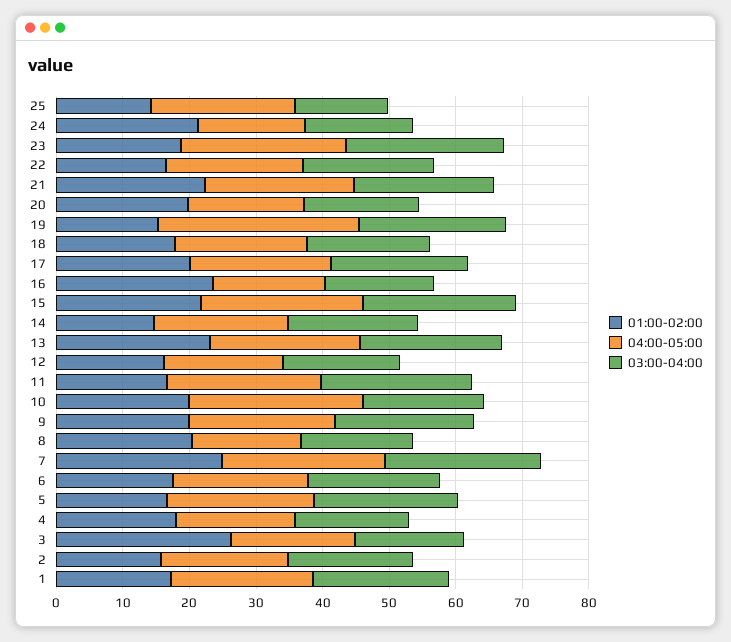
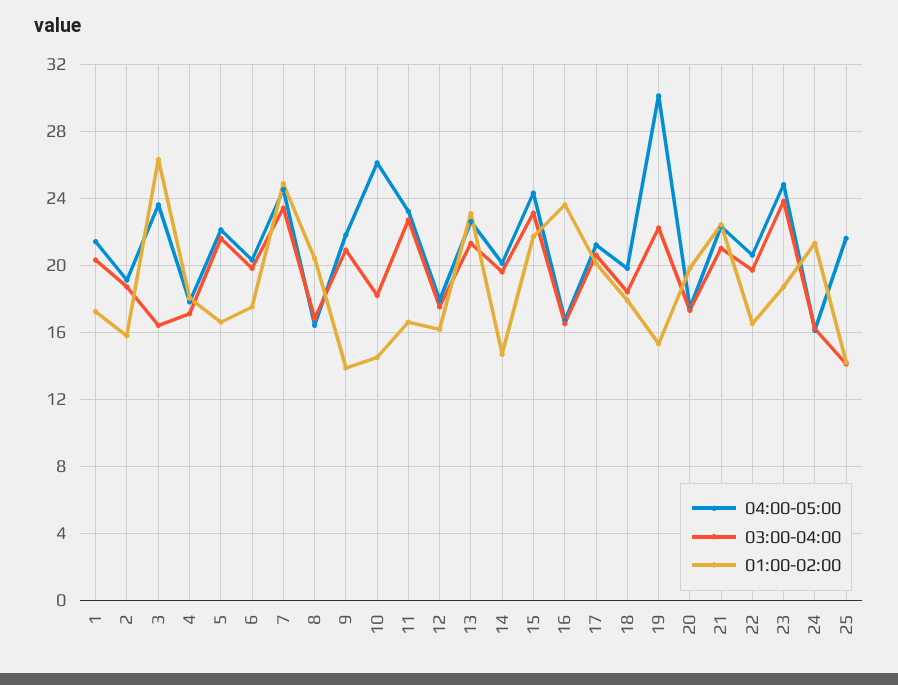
  {
    "01:00-02:00": {
      "25": 14,
      "24": 21.5,
      "23": 18.5,
      "22": 16.5,
      "21": 22.5,
      "20": 20,
      "19": 15.5,
      "18": 18,
      "17": 20,
      "16": 23.5,
      "15": 21.5,
      "14": 14.5,
      "13": 23,
      "12": 16,
      "11": 16.5,
-     "10": 20,
+     "10": 14.5,
-     "9": 20,
+     "9": 14,
      "8": 20.5,
      "7": 25,
      "6": 17.5,
      "5": 16.5,
      "4": 18,
      "3": 26.5,
      "2": 16,
      "1": 17
    },
    "04:00-05:00": {
      "25": 21.5,
      "24": 16,
      "23": 25,
      "22": 20.5,
      "21": 22.5,
      "20": 17.5,
      "19": 30,
      "18": 20,
      "17": 21,
      "16": 16.5,
      "15": 24.5,
      "14": 20,
      "13": 22.5,
      "12": 18,
      "11": 23,
      "10": 26,
      "9": 22,
      "8": 16.5,
      "7": 24.5,
      "6": 20.5,
      "5": 22,
      "4": 18,
-     "3": 18,
+     "3": 23.5,
      "2": 19,
      "1": 21.5
    },
    "03:00-04:00": {
      "25": 14,
      "24": 16,
      "23": 24,
      "22": 19.5,
      "21": 21,
      "20": 17.5,
      "19": 22,
      "18": 18.5,
      "17": 20.5,
      "16": 16.5,
      "15": 23,
      "14": 19.5,
      "13": 21.5,
      "12": 17.5,
      "11": 22.5,
      "10": 18,
      "9": 21,
      "8": 17,
      "7": 23.5,
      "6": 20,
      "5": 21.5,
      "4": 17,
      "3": 16.5,
      "2": 18.5,
      "1": 20.5
    }
  }

